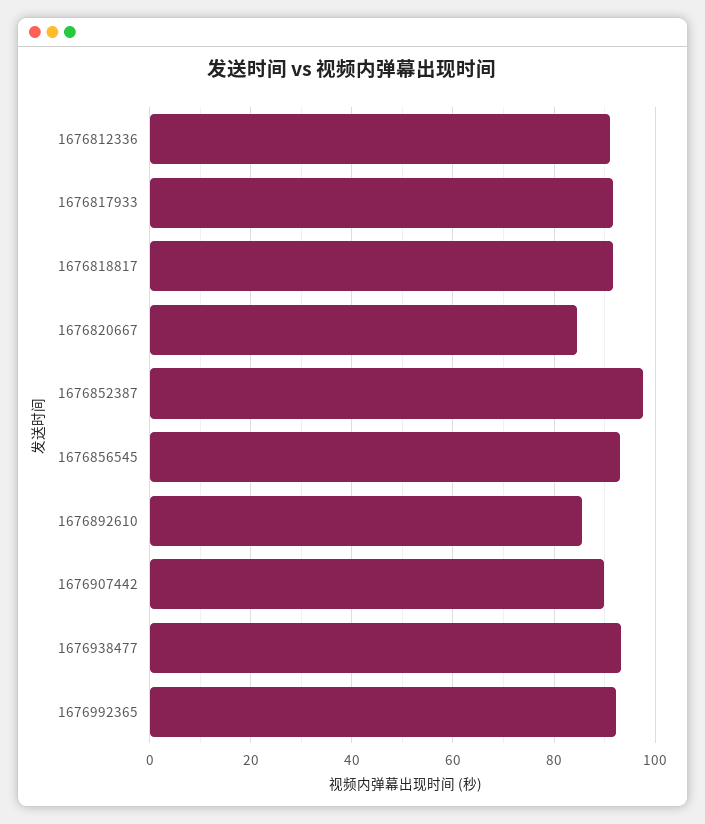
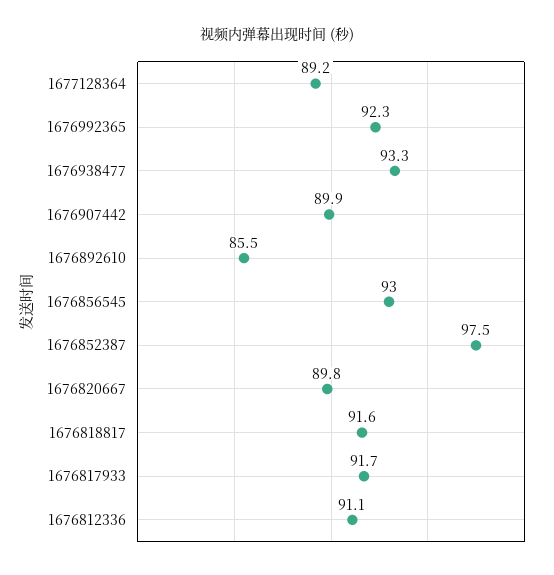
  {
    "1676812336": 91.1,
    "1676817933": 91.7,
    "1676818817": 91.6,
-   "1676820667": 84,
+   "1676820667": 89.8,
    "1676852387": 97.5,
    "1676856545": 93,
    "1676892610": 85.5,
    "1676907442": 89.9,
    "1676938477": 93.3,
-   "1676992365": 92.3
+   "1676992365": 92.3,
+   "1677128364": 89.2
  }

